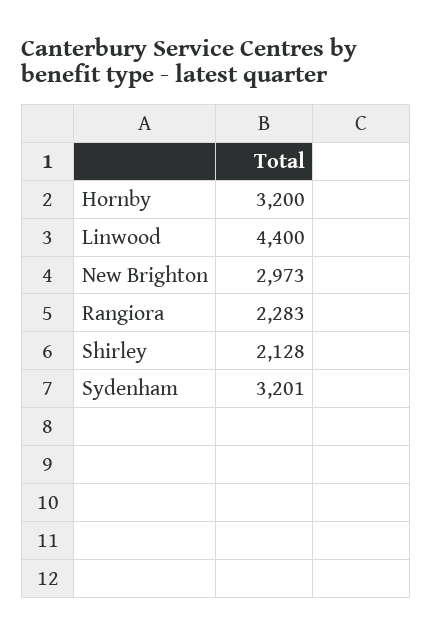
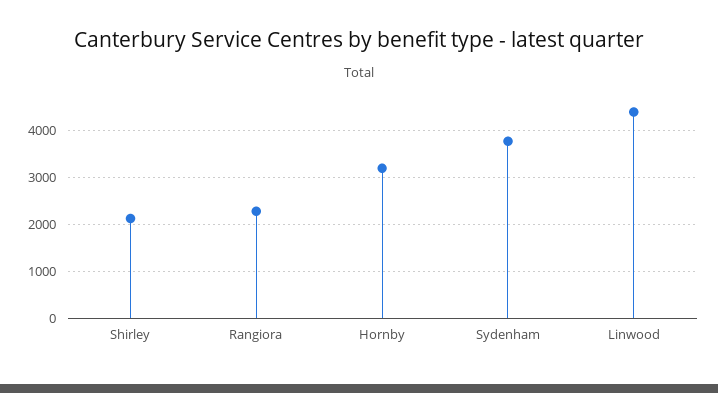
  {
    "Hornby": 3200,
    "Linwood": 4400,
-   "New Brighton": 2973,
    "Rangiora": 2283,
    "Shirley": 2128,
-   "Sydenham": 3201
+   "Sydenham": 3800
  }

